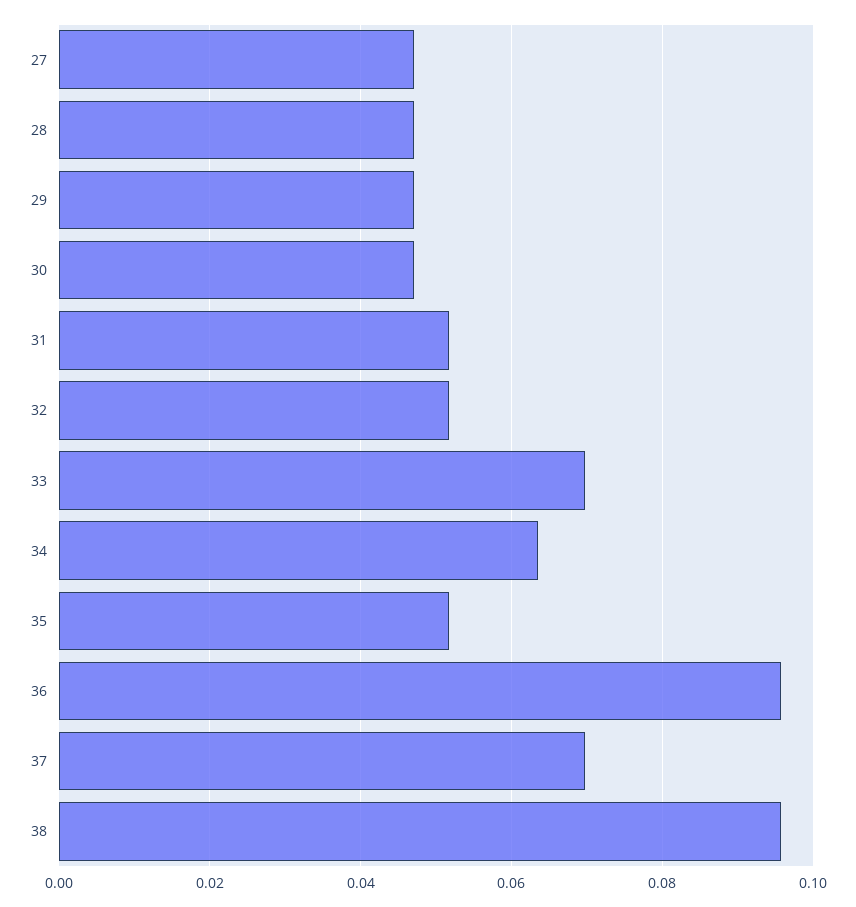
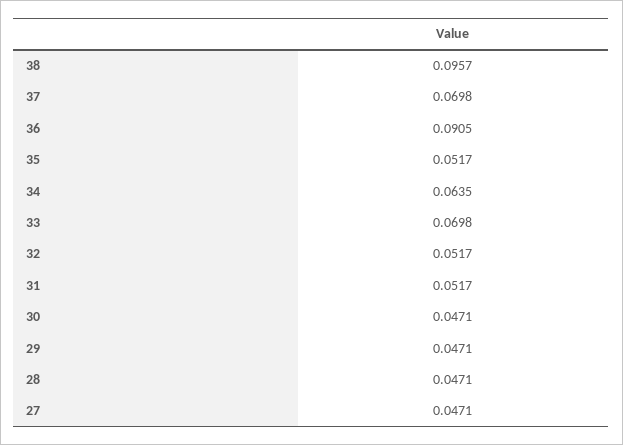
  {
    "27": 0.0471,
    "28": 0.0471,
    "29": 0.0471,
    "30": 0.0471,
    "31": 0.0517,
    "32": 0.0517,
    "33": 0.0698,
    "34": 0.0635,
    "35": 0.0517,
-   "36": 0.096,
+   "36": 0.0905,
    "37": 0.0698,
    "38": 0.0957
  }

